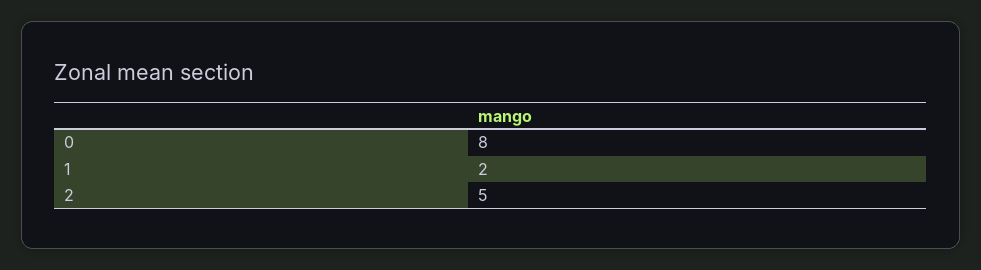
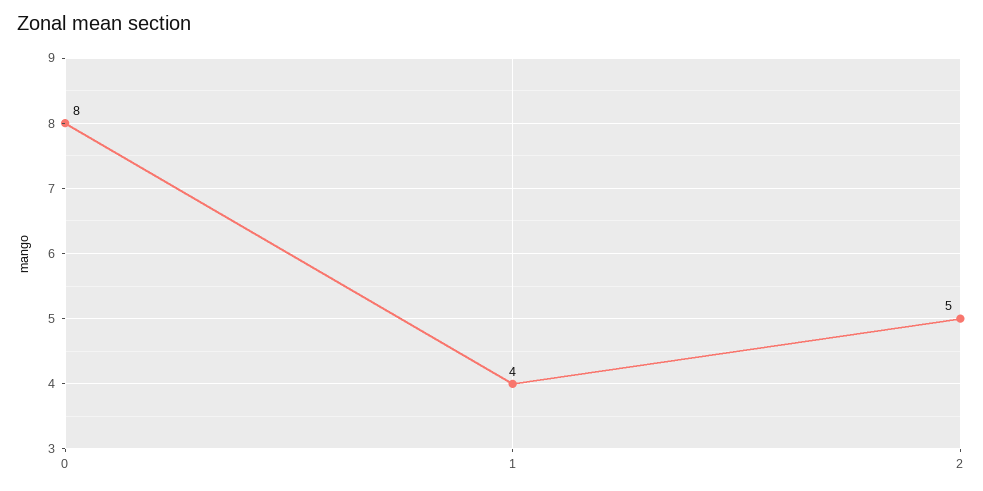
  {
    "0": 8,
-   "1": 2,
+   "1": 4,
    "2": 5
  }

